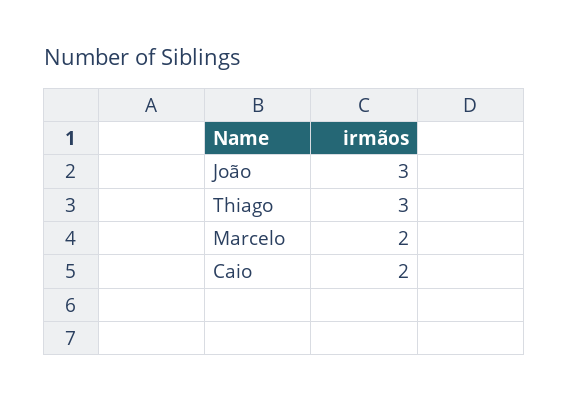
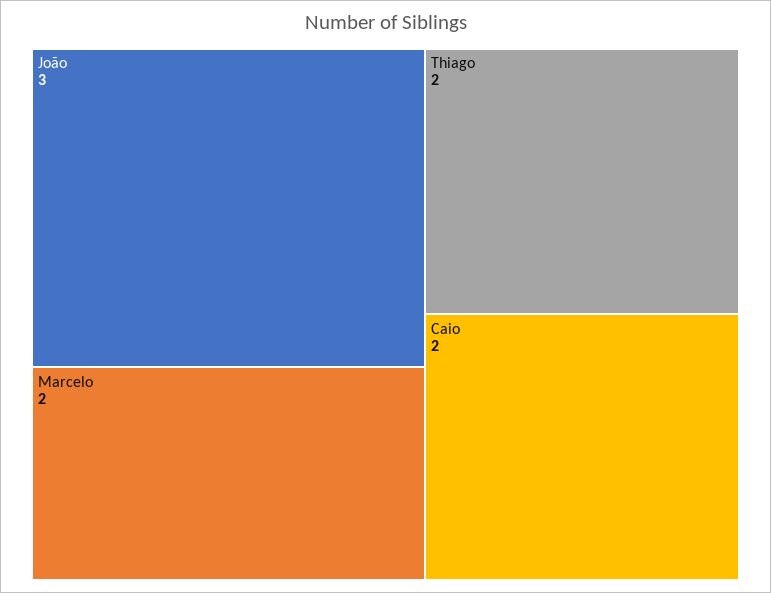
  {
    "João": 3,
-   "Thiago": 3,
+   "Thiago": 2,
    "Marcelo": 2,
    "Caio": 2
  }

